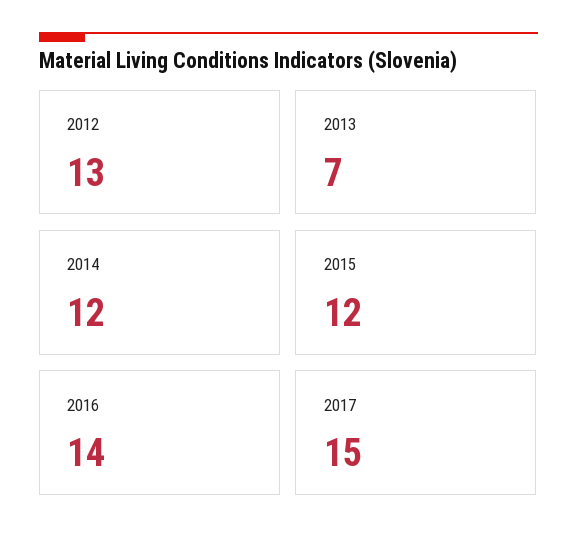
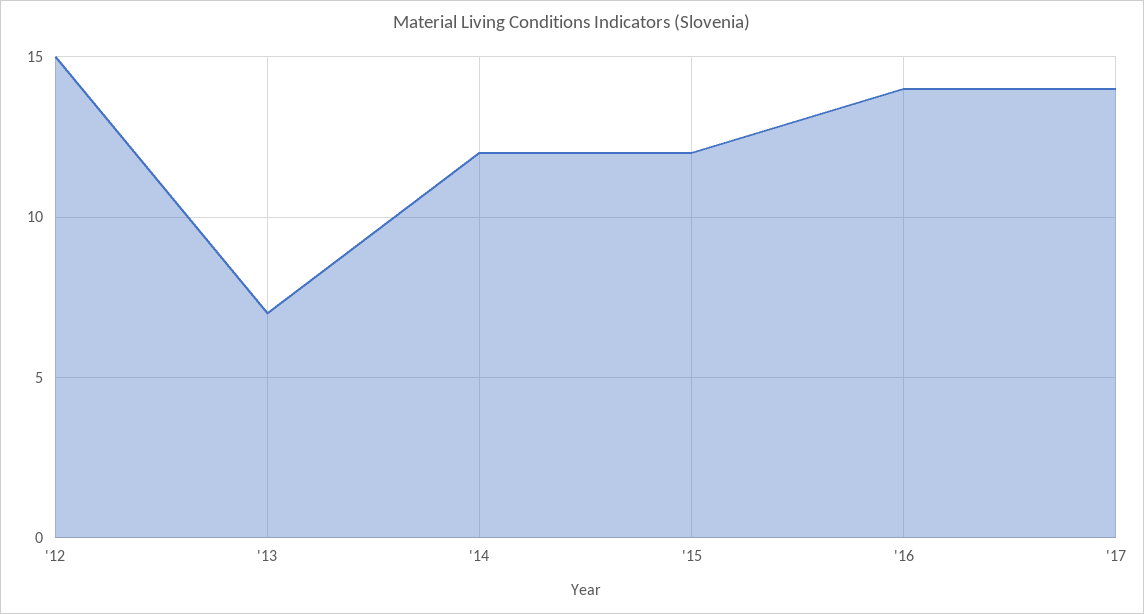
  {
-   "2012": 13,
+   "2012": 15,
    "2013": 7,
    "2014": 12,
    "2015": 12,
    "2016": 14,
-   "2017": 15
+   "2017": 14
  }

